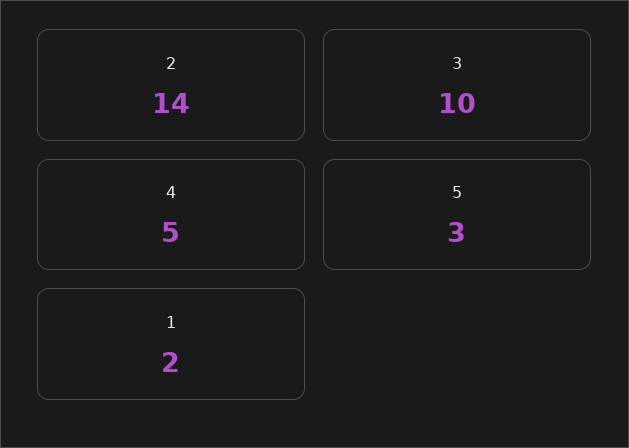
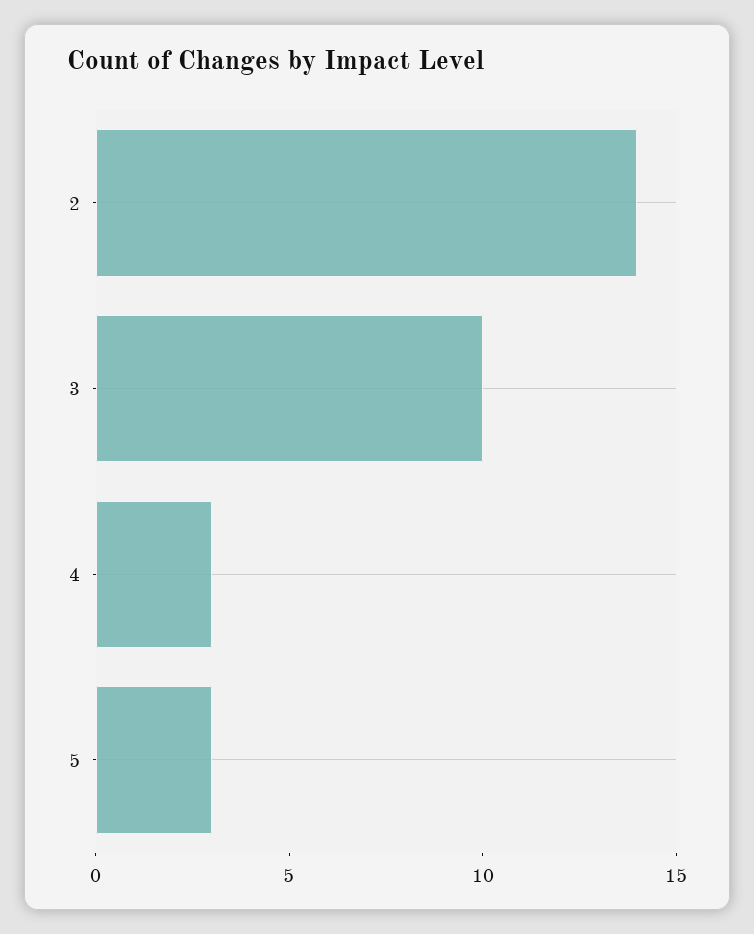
  {
    "2": 14,
    "3": 10,
-   "4": 5,
+   "4": 3,
-   "5": 3,
+   "5": 3
-   "1": 2
  }

